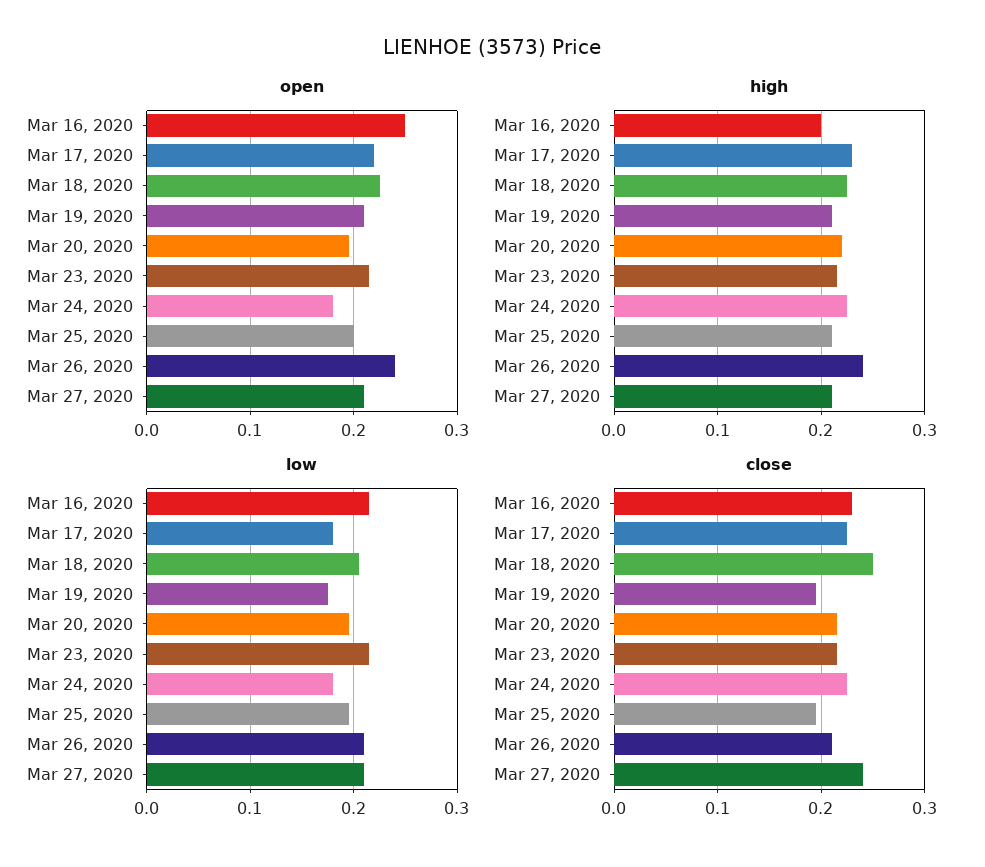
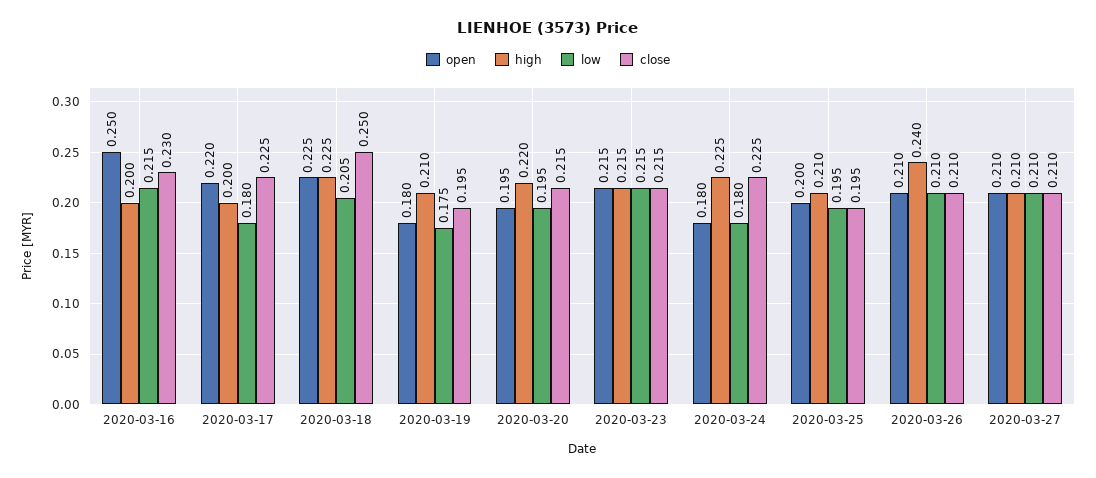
  {
    "open": {
      "Mar 16, 2020": 0.25,
      "Mar 17, 2020": 0.22,
      "Mar 18, 2020": 0.225,
-     "Mar 19, 2020": 0.21,
+     "Mar 19, 2020": 0.18,
      "Mar 20, 2020": 0.195,
      "Mar 23, 2020": 0.215,
      "Mar 24, 2020": 0.18,
      "Mar 25, 2020": 0.2,
-     "Mar 26, 2020": 0.24,
+     "Mar 26, 2020": 0.21,
      "Mar 27, 2020": 0.21
    },
    "high": {
      "Mar 16, 2020": 0.2,
-     "Mar 17, 2020": 0.23,
+     "Mar 17, 2020": 0.2,
      "Mar 18, 2020": 0.225,
      "Mar 19, 2020": 0.21,
      "Mar 20, 2020": 0.22,
      "Mar 23, 2020": 0.215,
      "Mar 24, 2020": 0.225,
      "Mar 25, 2020": 0.21,
      "Mar 26, 2020": 0.24,
      "Mar 27, 2020": 0.21
    },
    "low": {
      "Mar 16, 2020": 0.215,
      "Mar 17, 2020": 0.18,
      "Mar 18, 2020": 0.205,
      "Mar 19, 2020": 0.175,
      "Mar 20, 2020": 0.195,
      "Mar 23, 2020": 0.215,
      "Mar 24, 2020": 0.18,
      "Mar 25, 2020": 0.195,
      "Mar 26, 2020": 0.21,
      "Mar 27, 2020": 0.21
    },
    "close": {
      "Mar 16, 2020": 0.23,
      "Mar 17, 2020": 0.225,
      "Mar 18, 2020": 0.25,
      "Mar 19, 2020": 0.195,
      "Mar 20, 2020": 0.215,
      "Mar 23, 2020": 0.215,
      "Mar 24, 2020": 0.225,
      "Mar 25, 2020": 0.195,
      "Mar 26, 2020": 0.21,
-     "Mar 27, 2020": 0.24
+     "Mar 27, 2020": 0.21
    }
  }

